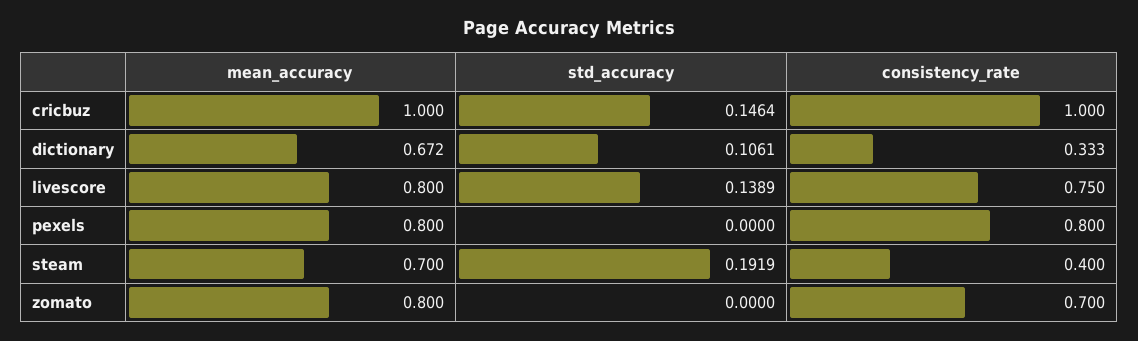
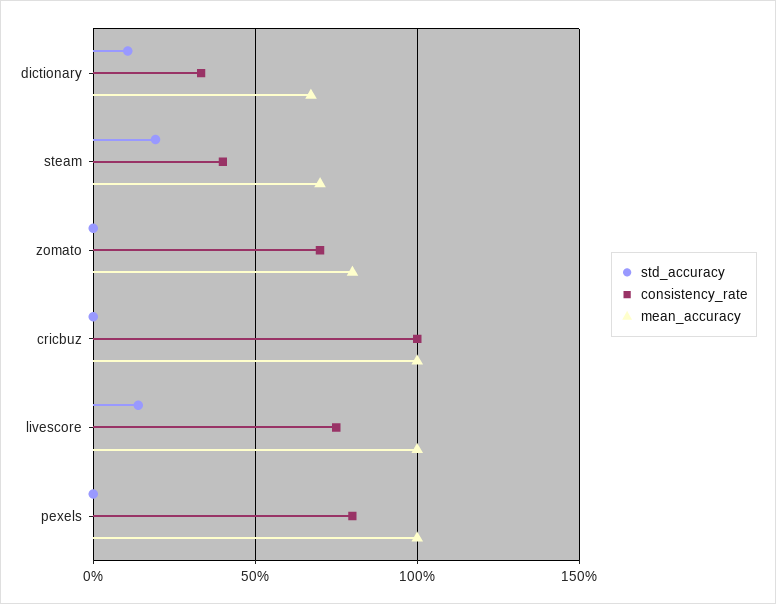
  {
    "mean_accuracy": {
      "cricbuz": 1,
      "dictionary": 0.672,
-     "livescore": 0.8,
+     "livescore": 1,
-     "pexels": 0.8,
+     "pexels": 1,
      "steam": 0.7,
      "zomato": 0.8
    },
    "std_accuracy": {
-     "cricbuz": 0.1464,
+     "cricbuz": 0,
      "dictionary": 0.1061,
      "livescore": 0.1389,
      "pexels": 0,
      "steam": 0.1919,
      "zomato": 0
    },
    "consistency_rate": {
      "cricbuz": 1,
      "dictionary": 0.333,
      "livescore": 0.75,
      "pexels": 0.8,
      "steam": 0.4,
      "zomato": 0.7
    }
  }

